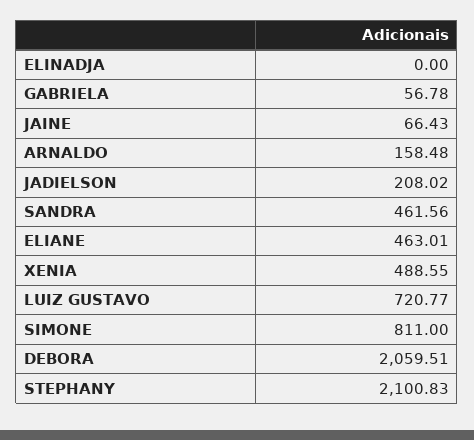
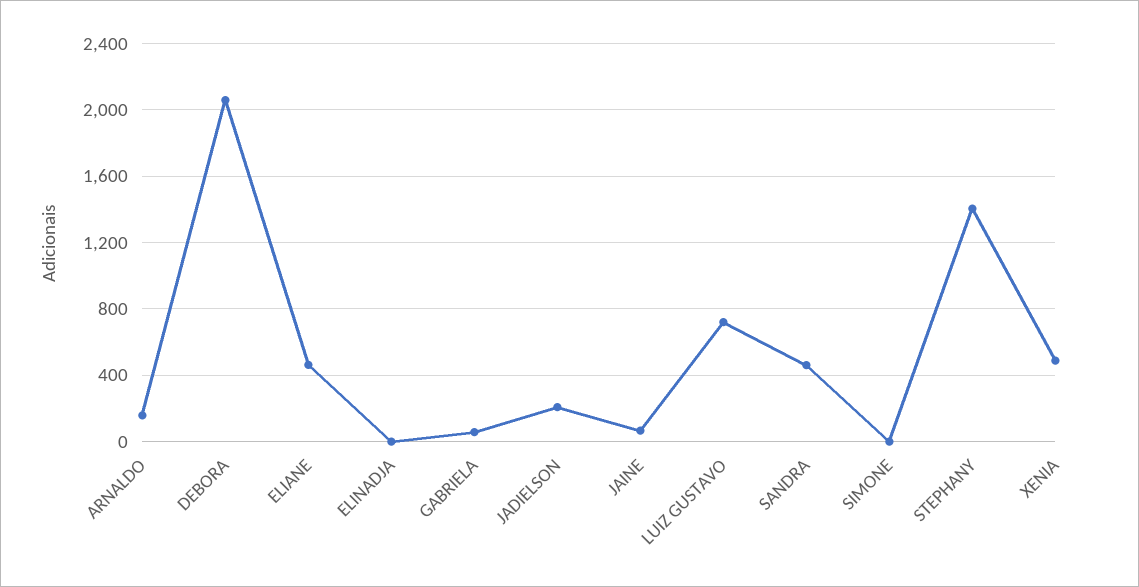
  {
    "ELINADJA": 0,
    "GABRIELA": 56.78,
    "JAINE": 66.43,
    "ARNALDO": 158.48,
    "JADIELSON": 208.02,
    "SANDRA": 461.56,
    "ELIANE": 463.01,
    "XENIA": 488.55,
    "LUIZ GUSTAVO": 720.77,
-   "SIMONE": 811,
+   "SIMONE": 0,
    "DEBORA": 2059.51,
-   "STEPHANY": 2100.83
+   "STEPHANY": 1400
  }

